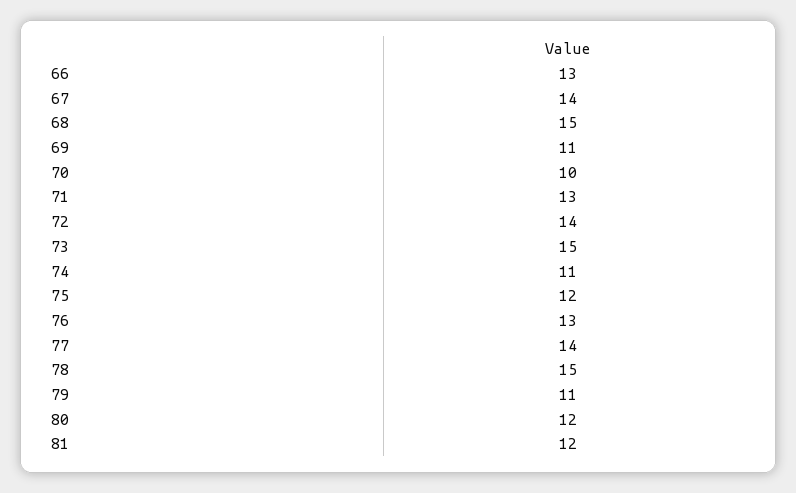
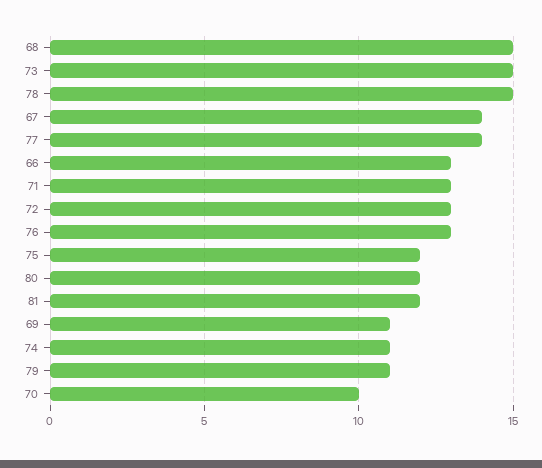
  {
    "66": 13,
    "67": 14,
    "68": 15,
    "69": 11,
    "70": 10,
    "71": 13,
-   "72": 14,
+   "72": 13,
    "73": 15,
    "74": 11,
    "75": 12,
    "76": 13,
    "77": 14,
    "78": 15,
    "79": 11,
    "80": 12,
    "81": 12
  }

